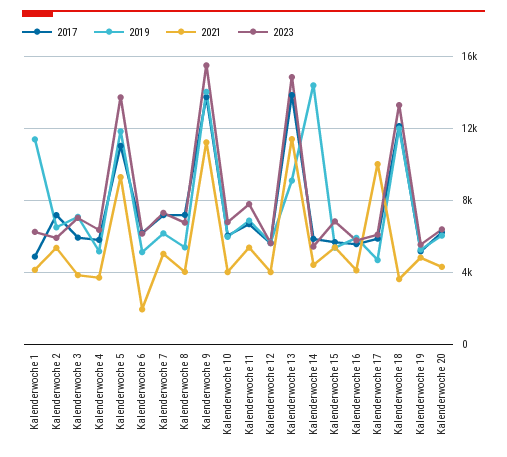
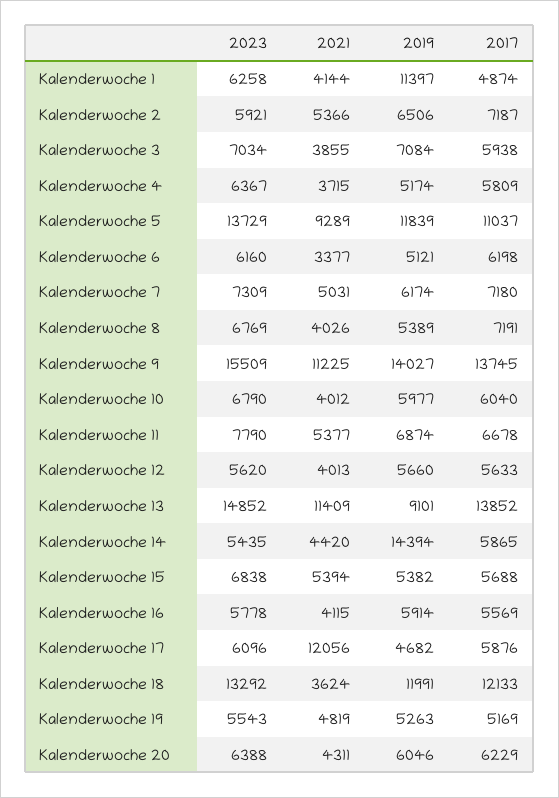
  {
    "2017": {
      "Kalenderwoche 1": 4874,
      "Kalenderwoche 2": 7187,
      "Kalenderwoche 3": 5938,
      "Kalenderwoche 4": 5809,
      "Kalenderwoche 5": 11037,
      "Kalenderwoche 6": 6198,
      "Kalenderwoche 7": 7180,
      "Kalenderwoche 8": 7191,
      "Kalenderwoche 9": 13745,
      "Kalenderwoche 10": 6040,
      "Kalenderwoche 11": 6678,
      "Kalenderwoche 12": 5633,
      "Kalenderwoche 13": 13852,
      "Kalenderwoche 14": 5865,
      "Kalenderwoche 15": 5688,
      "Kalenderwoche 16": 5569,
      "Kalenderwoche 17": 5876,
      "Kalenderwoche 18": 12133,
      "Kalenderwoche 19": 5169,
      "Kalenderwoche 20": 6229
    },
    "2019": {
      "Kalenderwoche 1": 11397,
      "Kalenderwoche 2": 6506,
      "Kalenderwoche 3": 7084,
      "Kalenderwoche 4": 5174,
      "Kalenderwoche 5": 11839,
      "Kalenderwoche 6": 5121,
      "Kalenderwoche 7": 6174,
      "Kalenderwoche 8": 5389,
      "Kalenderwoche 9": 14027,
      "Kalenderwoche 10": 5977,
      "Kalenderwoche 11": 6874,
      "Kalenderwoche 12": 5660,
      "Kalenderwoche 13": 9101,
      "Kalenderwoche 14": 14394,
      "Kalenderwoche 15": 5382,
      "Kalenderwoche 16": 5914,
      "Kalenderwoche 17": 4682,
      "Kalenderwoche 18": 11991,
      "Kalenderwoche 19": 5263,
      "Kalenderwoche 20": 6046
    },
    "2021": {
      "Kalenderwoche 1": 4144,
      "Kalenderwoche 2": 5366,
      "Kalenderwoche 3": 3855,
      "Kalenderwoche 4": 3715,
      "Kalenderwoche 5": 9289,
-     "Kalenderwoche 6": 2000,
+     "Kalenderwoche 6": 3377,
      "Kalenderwoche 7": 5031,
      "Kalenderwoche 8": 4026,
      "Kalenderwoche 9": 11225,
      "Kalenderwoche 10": 4012,
      "Kalenderwoche 11": 5377,
      "Kalenderwoche 12": 4013,
      "Kalenderwoche 13": 11409,
      "Kalenderwoche 14": 4420,
      "Kalenderwoche 15": 5394,
      "Kalenderwoche 16": 4115,
-     "Kalenderwoche 17": 10000,
+     "Kalenderwoche 17": 12056,
      "Kalenderwoche 18": 3624,
      "Kalenderwoche 19": 4819,
      "Kalenderwoche 20": 4311
    },
    "2023": {
      "Kalenderwoche 1": 6258,
      "Kalenderwoche 2": 5921,
      "Kalenderwoche 3": 7034,
      "Kalenderwoche 4": 6367,
      "Kalenderwoche 5": 13729,
      "Kalenderwoche 6": 6160,
      "Kalenderwoche 7": 7309,
      "Kalenderwoche 8": 6769,
      "Kalenderwoche 9": 15509,
      "Kalenderwoche 10": 6790,
      "Kalenderwoche 11": 7790,
      "Kalenderwoche 12": 5620,
      "Kalenderwoche 13": 14852,
      "Kalenderwoche 14": 5435,
      "Kalenderwoche 15": 6838,
      "Kalenderwoche 16": 5778,
      "Kalenderwoche 17": 6096,
      "Kalenderwoche 18": 13292,
      "Kalenderwoche 19": 5543,
      "Kalenderwoche 20": 6388
    }
  }

